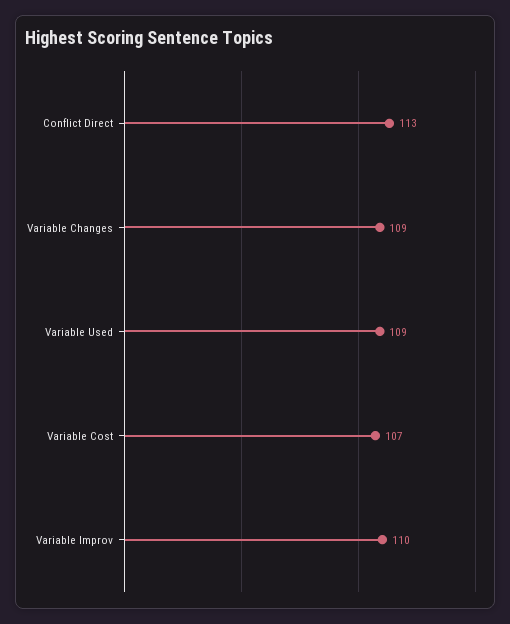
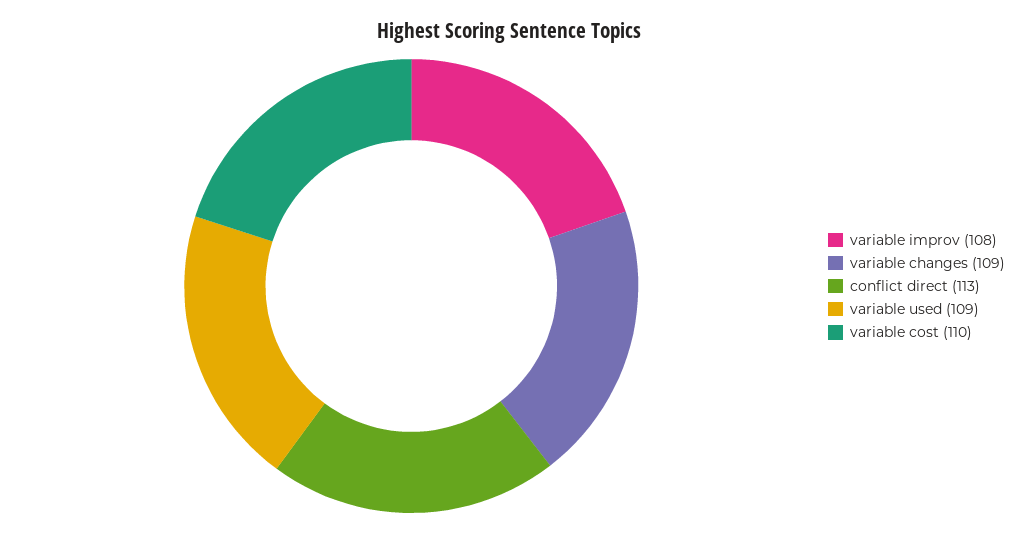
  {
    "Conflict Direct": 113,
    "Variable Changes": 109,
    "Variable Used": 109,
-   "Variable Cost": 107,
+   "Variable Cost": 110,
-   "Variable Improv": 110
+   "Variable Improv": 108
  }

